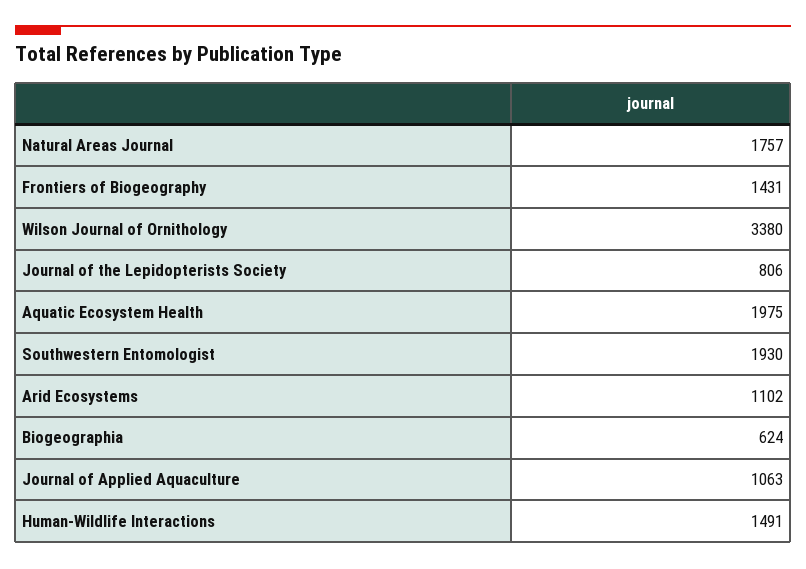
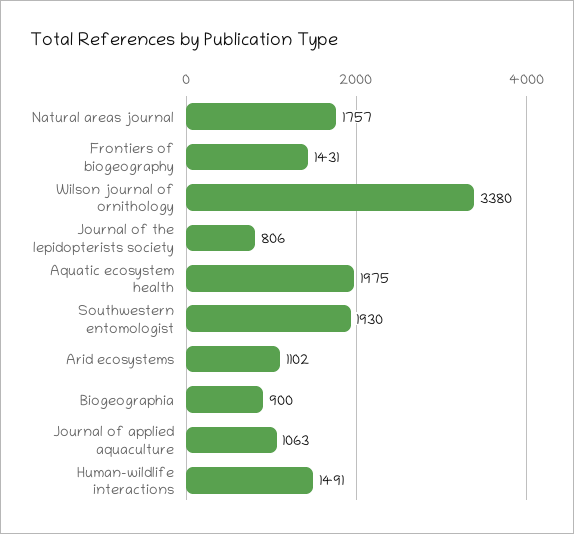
  {
    "Natural Areas Journal": 1757,
    "Frontiers of Biogeography": 1431,
    "Wilson Journal of Ornithology": 3380,
    "Journal of the Lepidopterists Society": 806,
    "Aquatic Ecosystem Health": 1975,
    "Southwestern Entomologist": 1930,
    "Arid Ecosystems": 1102,
-   "Biogeographia": 624,
+   "Biogeographia": 900,
    "Journal of Applied Aquaculture": 1063,
    "Human-Wildlife Interactions": 1491
  }

